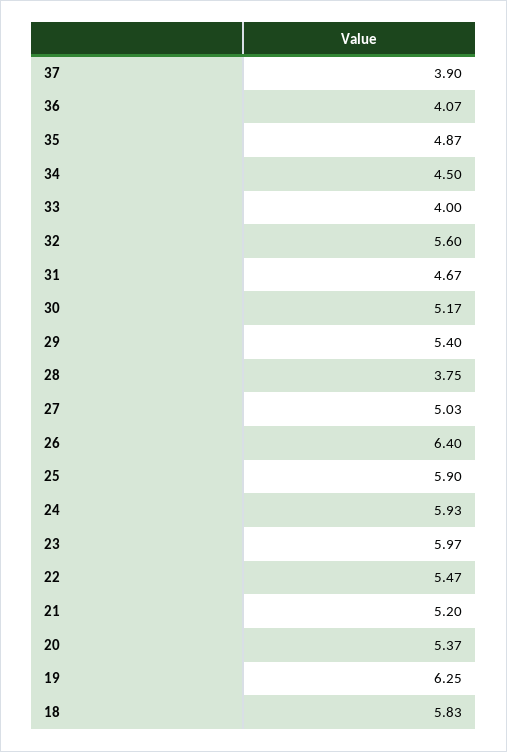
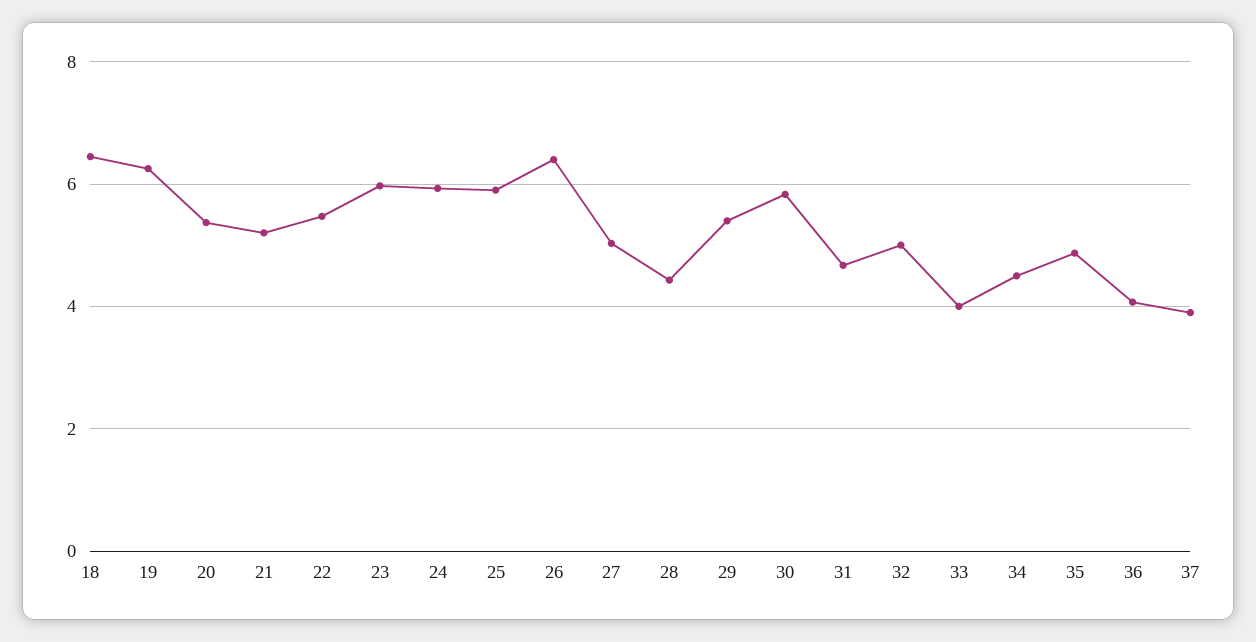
  {
    "37": 3.9,
    "36": 4.07,
    "35": 4.87,
    "34": 4.5,
    "33": 4,
-   "32": 5.6,
+   "32": 5,
    "31": 4.67,
-   "30": 5.17,
+   "30": 5.8,
    "29": 5.4,
-   "28": 3.75,
+   "28": 4.4,
    "27": 5.03,
    "26": 6.4,
    "25": 5.9,
    "24": 5.93,
    "23": 5.97,
    "22": 5.47,
    "21": 5.2,
    "20": 5.37,
    "19": 6.25,
-   "18": 5.83
+   "18": 6.4
  }

